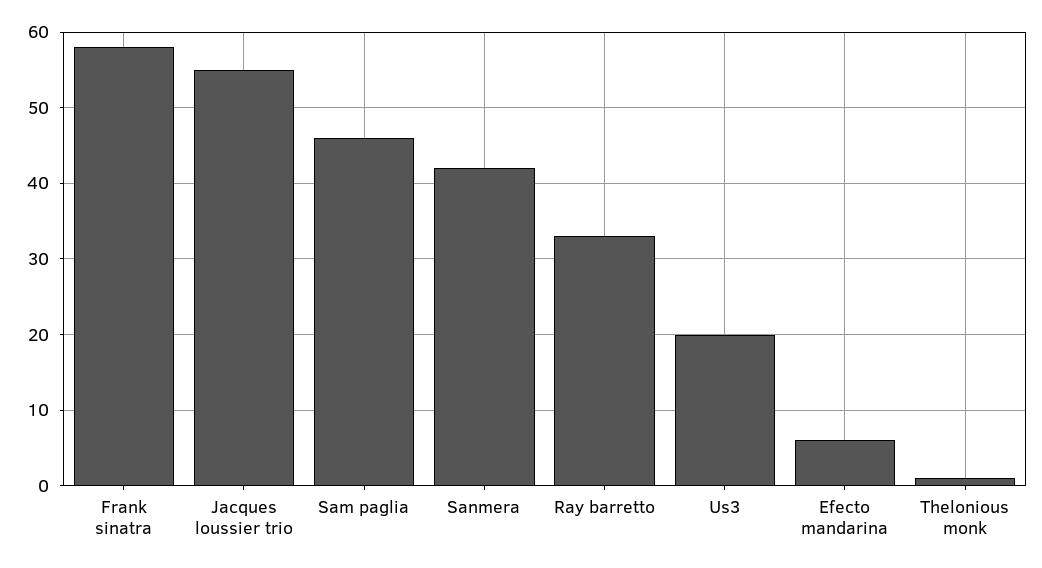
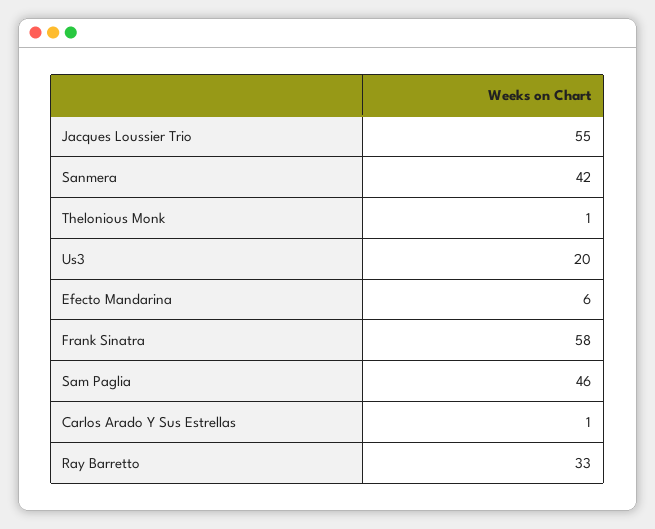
  {
    "Frank sinatra": 58,
    "Jacques loussier trio": 55,
    "Sam paglia": 46,
    "Sanmera": 42,
    "Ray barretto": 33,
    "Us3": 20,
    "Efecto mandarina": 6,
-   "Thelonious monk": 1
+   "Thelonious monk": 1,
+   "Carlos Arado Y Sus Estrellas": 1
  }

